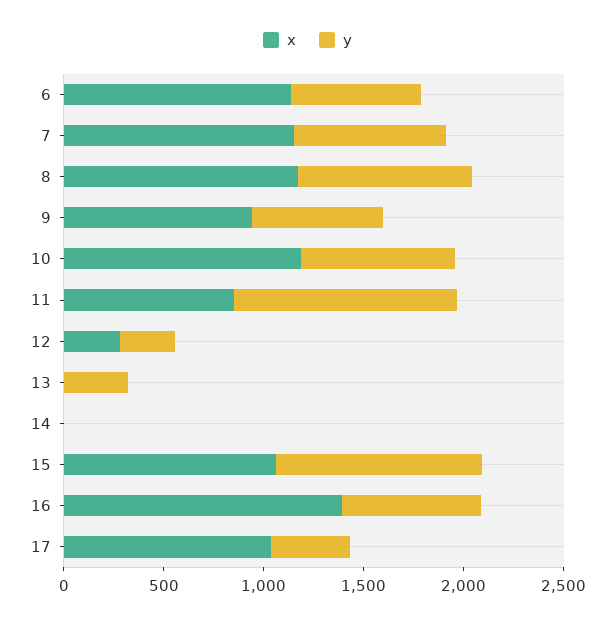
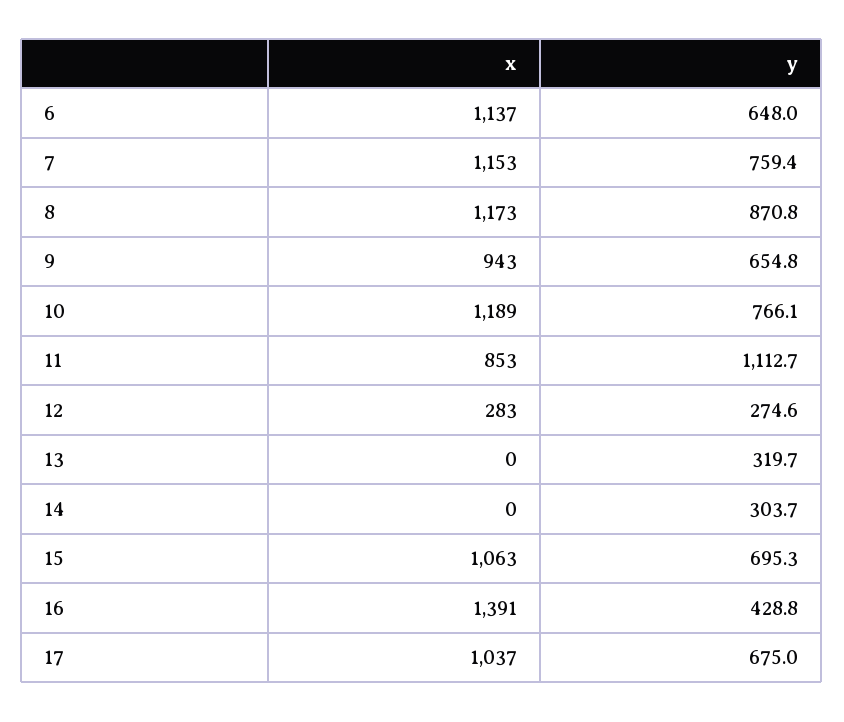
  {
    "x": {
      "6": 1137,
      "7": 1153,
      "8": 1173,
      "9": 943,
      "10": 1189,
      "11": 853,
      "12": 283,
      "13": 0,
      "14": 0,
      "15": 1063,
      "16": 1391,
      "17": 1037
    },
    "y": {
      "6": 648,
      "7": 759.4,
      "8": 870.8,
      "9": 654.8,
      "10": 766.1,
      "11": 1112.7,
      "12": 274.6,
      "13": 319.7,
-     "14": 0,
+     "14": 303.7,
-     "15": 1000,
+     "15": 695.3,
-     "16": 700,
+     "16": 428.8,
-     "17": 400
+     "17": 675
    }
  }

